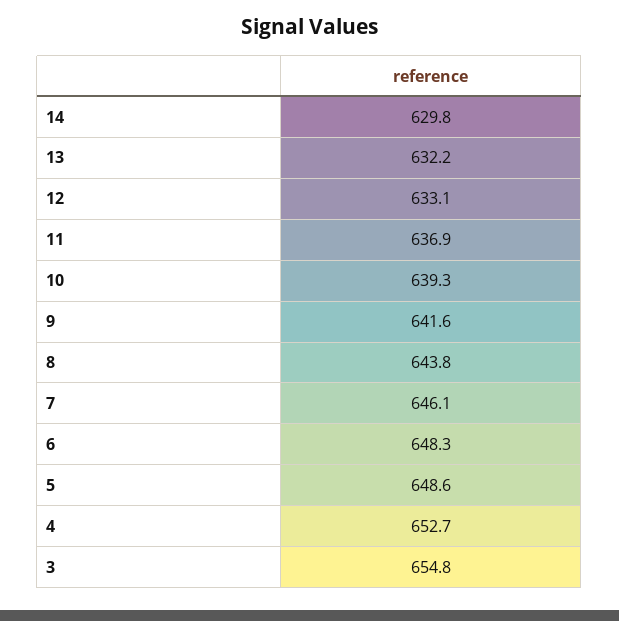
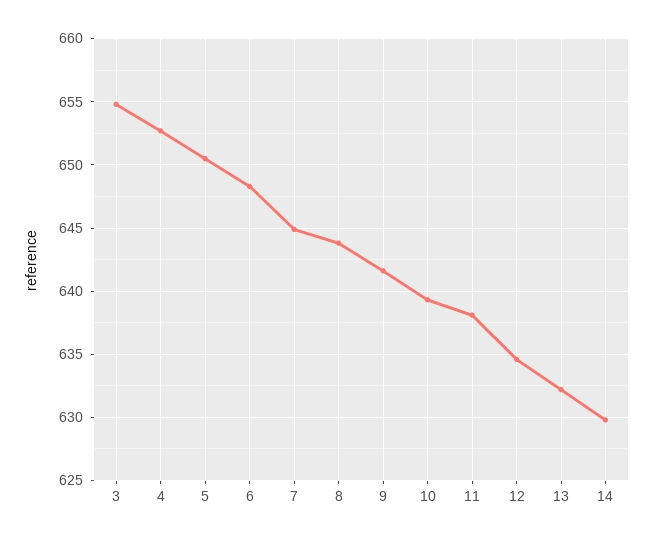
  {
    "14": 629.8,
    "13": 632.2,
-   "12": 633.1,
+   "12": 634.5,
-   "11": 636.9,
+   "11": 638,
    "10": 639.3,
    "9": 641.6,
    "8": 643.8,
-   "7": 646.1,
+   "7": 645,
    "6": 648.3,
-   "5": 648.6,
+   "5": 650.5,
    "4": 652.7,
    "3": 654.8
  }

